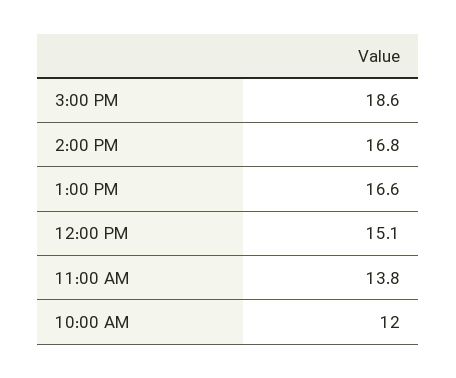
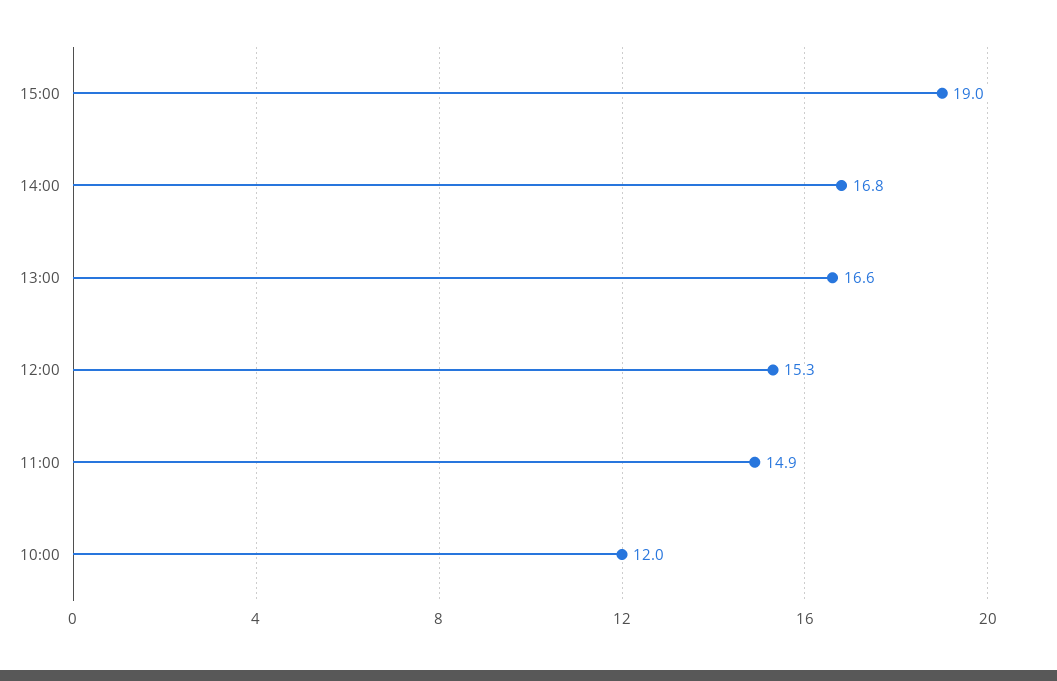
  {
-   "3:00 PM": 18.6,
+   "3:00 PM": 19,
    "2:00 PM": 16.8,
    "1:00 PM": 16.6,
-   "12:00 PM": 15.1,
+   "12:00 PM": 15.3,
-   "11:00 AM": 13.8,
+   "11:00 AM": 14.9,
    "10:00 AM": 12
  }

